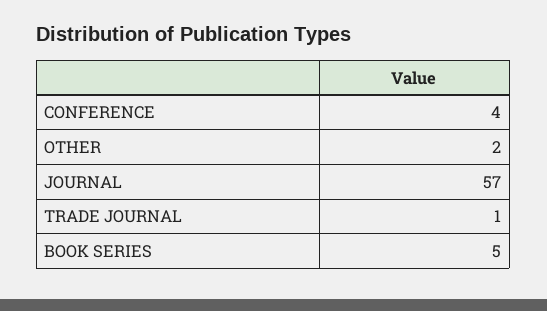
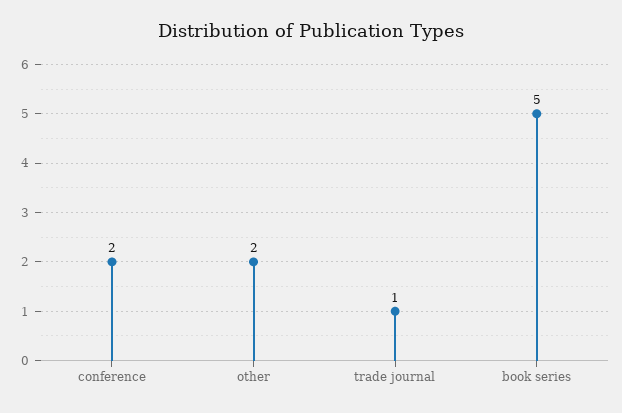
  {
-   "CONFERENCE": 4,
+   "CONFERENCE": 2,
    "OTHER": 2,
-   "JOURNAL": 57,
    "TRADE JOURNAL": 1,
    "BOOK SERIES": 5
  }

